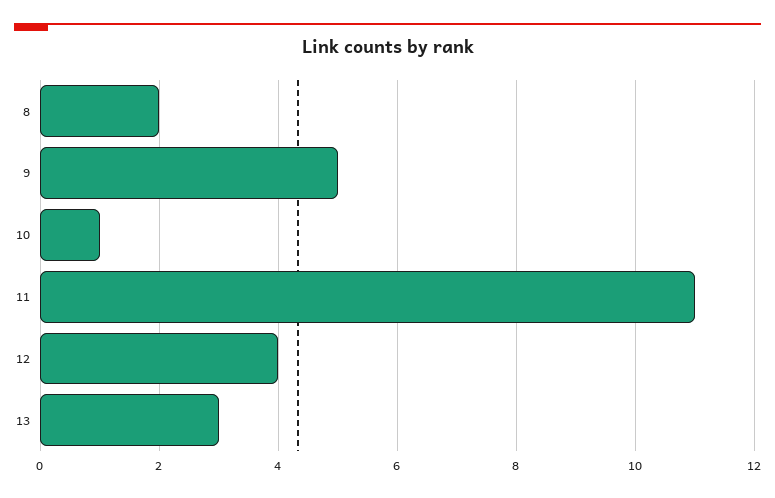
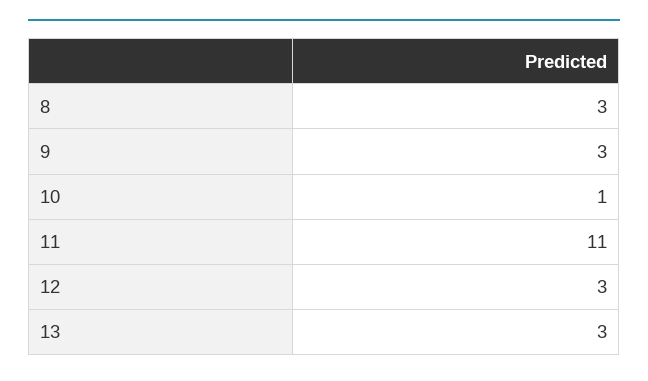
  {
-   "8": 2,
+   "8": 3,
-   "9": 5,
+   "9": 3,
    "10": 1,
    "11": 11,
-   "12": 4,
+   "12": 3,
    "13": 3
  }

